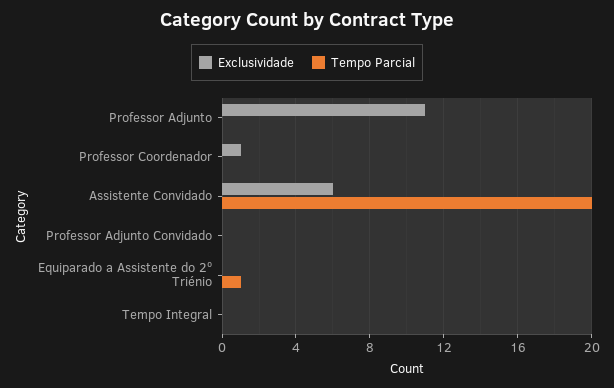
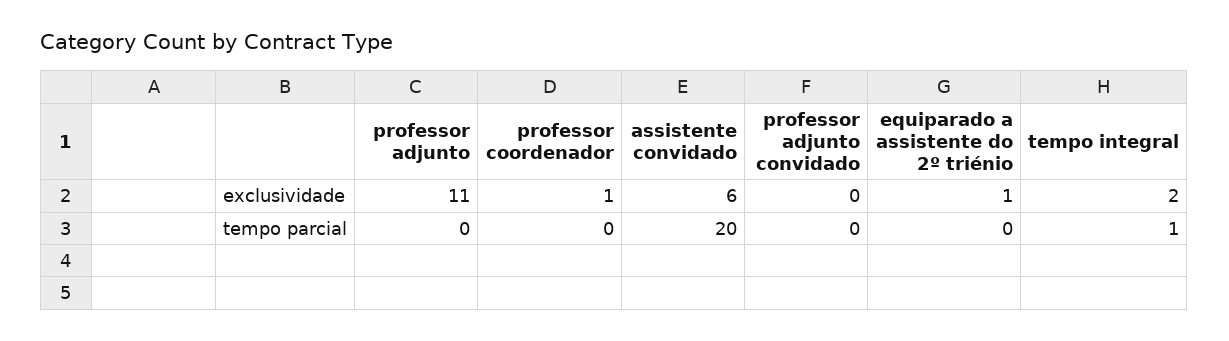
  {
    "Exclusividade": {
      "Professor Adjunto": 11,
      "Professor Coordenador": 1,
      "Assistente Convidado": 6,
      "Professor Adjunto Convidado": 0,
-     "Equiparado a Assistente do 2º Triénio": 0,
+     "Equiparado a Assistente do 2º Triénio": 1,
-     "Tempo Integral": 0
+     "Tempo Integral": 2
    },
    "Tempo Parcial": {
      "Professor Adjunto": 0,
      "Professor Coordenador": 0,
      "Assistente Convidado": 20,
      "Professor Adjunto Convidado": 0,
-     "Equiparado a Assistente do 2º Triénio": 1,
+     "Equiparado a Assistente do 2º Triénio": 0,
-     "Tempo Integral": 0
+     "Tempo Integral": 1
    }
  }

